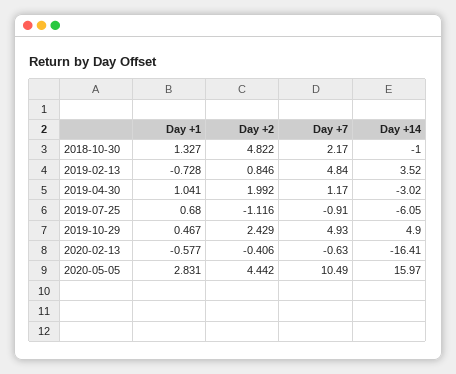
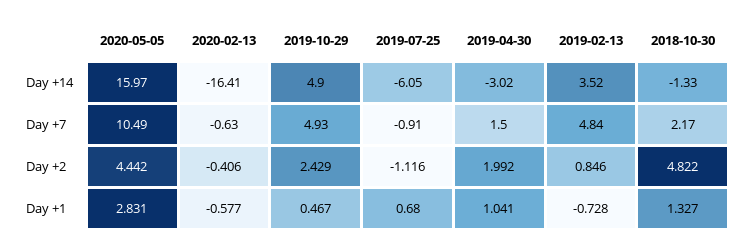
  {
    "Day +1": {
      "2018-10-30": 1.327,
      "2019-02-13": -0.728,
      "2019-04-30": 1.041,
      "2019-07-25": 0.68,
      "2019-10-29": 0.467,
      "2020-02-13": -0.577,
      "2020-05-05": 2.831
    },
    "Day +2": {
      "2018-10-30": 4.822,
      "2019-02-13": 0.846,
      "2019-04-30": 1.992,
      "2019-07-25": -1.116,
      "2019-10-29": 2.429,
      "2020-02-13": -0.406,
      "2020-05-05": 4.442
    },
    "Day +7": {
      "2018-10-30": 2.17,
      "2019-02-13": 4.84,
-     "2019-04-30": 1.17,
+     "2019-04-30": 1.5,
      "2019-07-25": -0.91,
      "2019-10-29": 4.93,
      "2020-02-13": -0.63,
      "2020-05-05": 10.49
    },
    "Day +14": {
-     "2018-10-30": -1,
+     "2018-10-30": -1.33,
      "2019-02-13": 3.52,
      "2019-04-30": -3.02,
      "2019-07-25": -6.05,
      "2019-10-29": 4.9,
      "2020-02-13": -16.41,
      "2020-05-05": 15.97
    }
  }

